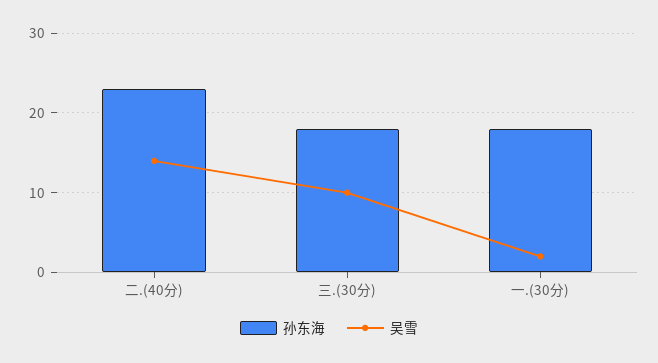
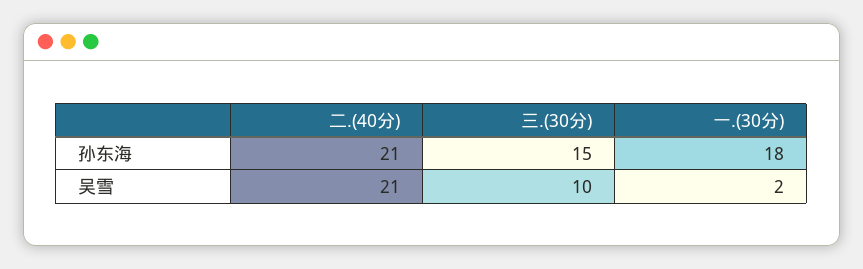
  {
    "孙东海": {
-     "二.(40分)": 23,
+     "二.(40分)": 21,
-     "三.(30分)": 18,
+     "三.(30分)": 15,
      "一.(30分)": 18
    },
    "吴雪": {
-     "二.(40分)": 14,
+     "二.(40分)": 21,
      "三.(30分)": 10,
      "一.(30分)": 2
    }
  }

